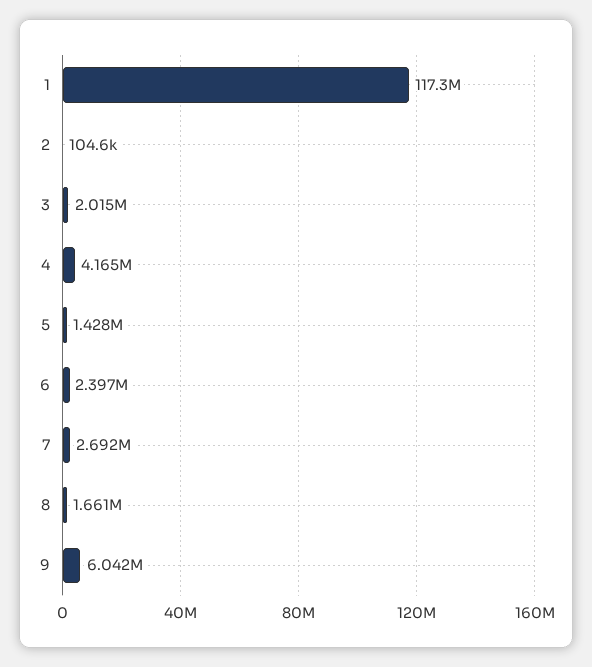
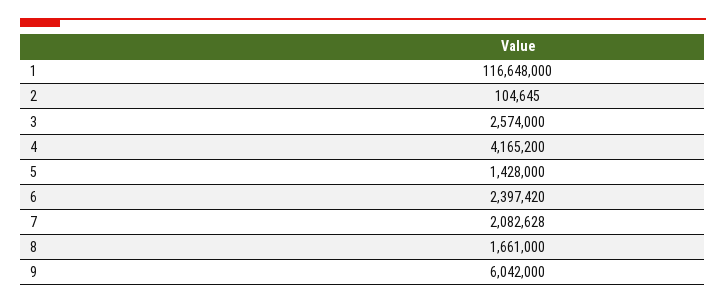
  {
-   "1": 117300000,
+   "1": 116648000,
    "2": 104645,
-   "3": 2015000,
+   "3": 2574000,
    "4": 4165200,
    "5": 1428000,
    "6": 2397420,
-   "7": 2692000,
+   "7": 2082628,
    "8": 1661000,
    "9": 6042000
  }

